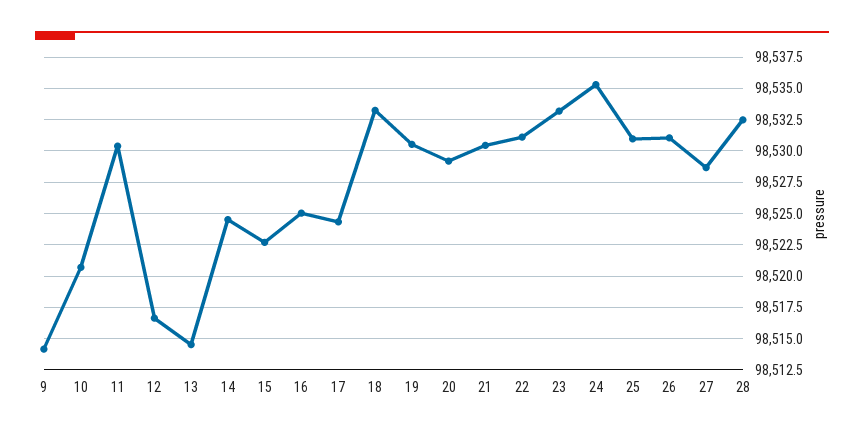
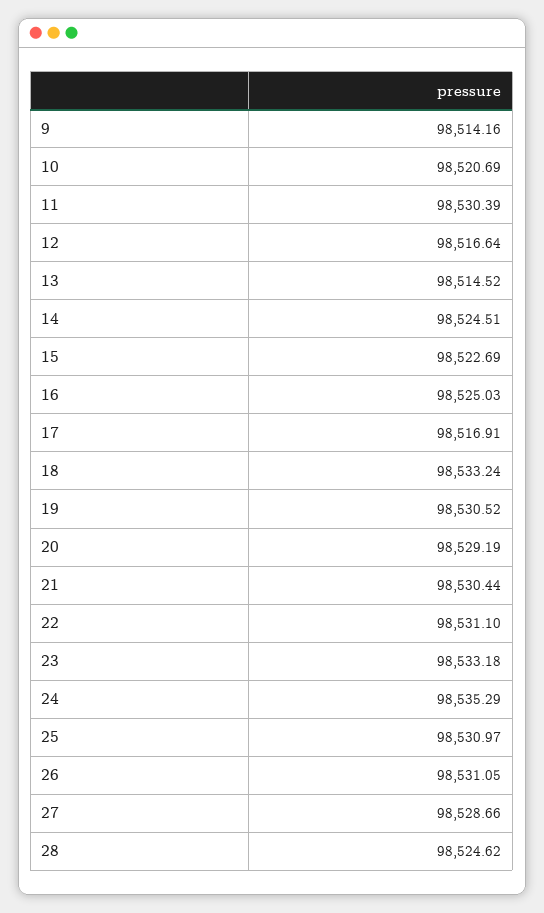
  {
    "9": 98514.16,
    "10": 98520.69,
    "11": 98530.39,
    "12": 98516.64,
    "13": 98514.52,
    "14": 98524.51,
    "15": 98522.69,
    "16": 98525.03,
-   "17": 98524.5,
+   "17": 98516.91,
    "18": 98533.24,
    "19": 98530.52,
    "20": 98529.19,
    "21": 98530.44,
    "22": 98531.1,
    "23": 98533.18,
    "24": 98535.29,
    "25": 98530.97,
    "26": 98531.05,
    "27": 98528.66,
-   "28": 98532.5
+   "28": 98524.62
  }

